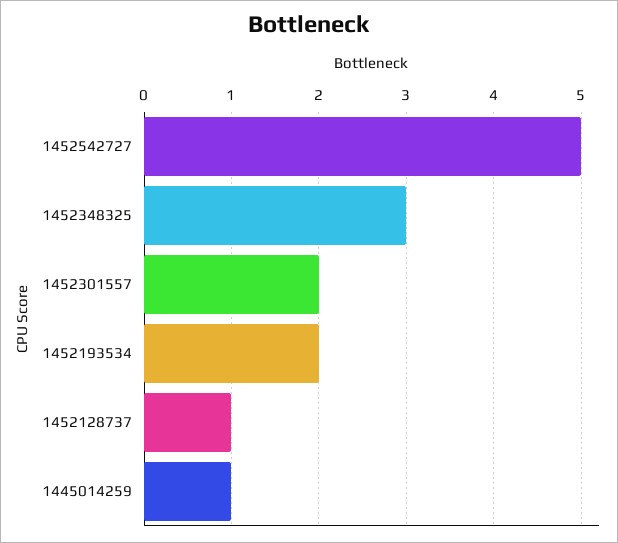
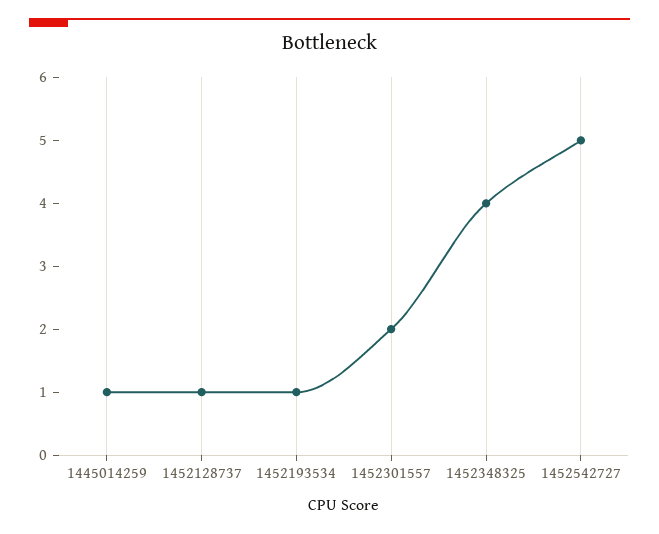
  {
    "1452542727": 5,
-   "1452348325": 3,
+   "1452348325": 4,
    "1452301557": 2,
-   "1452193534": 2,
+   "1452193534": 1,
    "1452128737": 1,
    "1445014259": 1
  }

